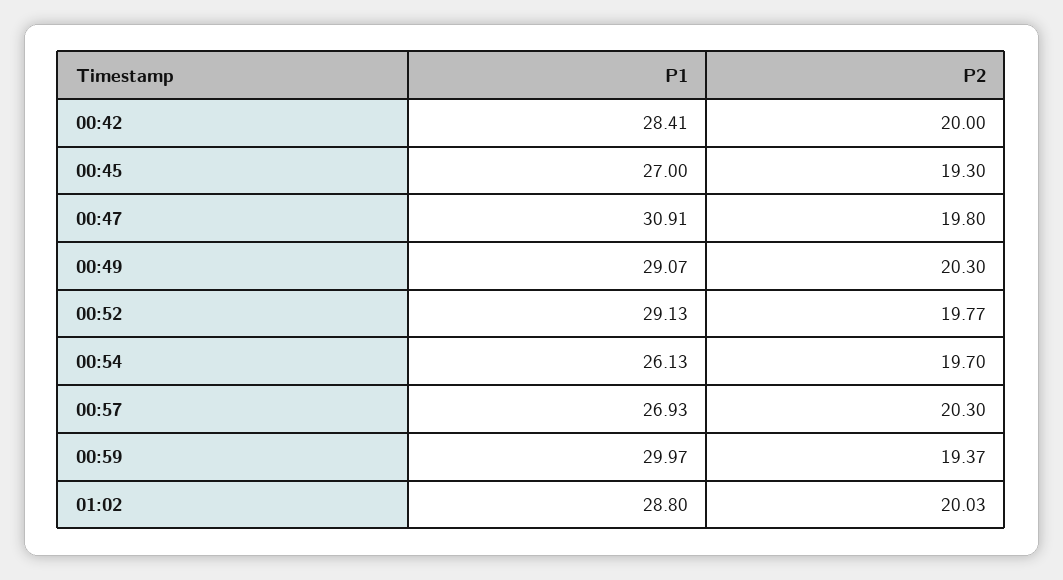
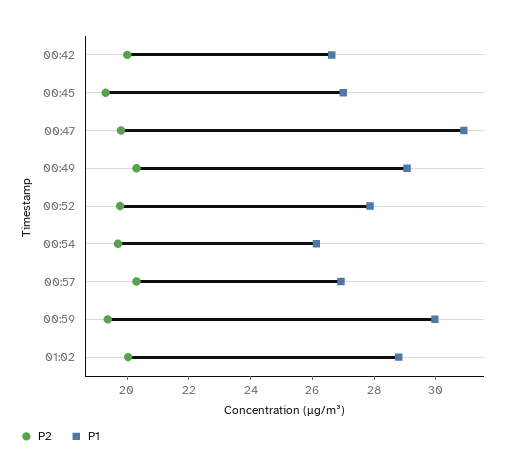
  {
    "P1": {
-     "00:42": 28.41,
+     "00:42": 26.5,
      "00:45": 27,
      "00:47": 30.91,
      "00:49": 29.07,
-     "00:52": 29.13,
+     "00:52": 28,
      "00:54": 26.13,
      "00:57": 26.93,
      "00:59": 29.97,
      "01:02": 28.8
    },
    "P2": {
      "00:42": 20,
      "00:45": 19.3,
      "00:47": 19.8,
      "00:49": 20.3,
      "00:52": 19.77,
      "00:54": 19.7,
      "00:57": 20.3,
      "00:59": 19.37,
      "01:02": 20.03
    }
  }

